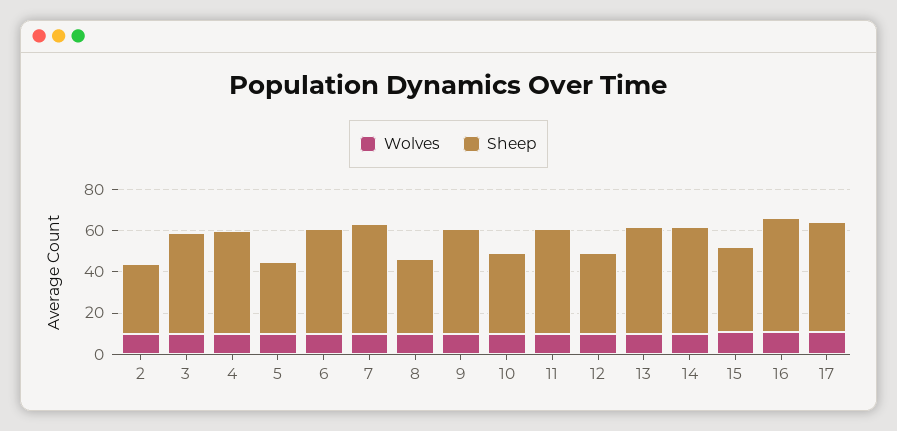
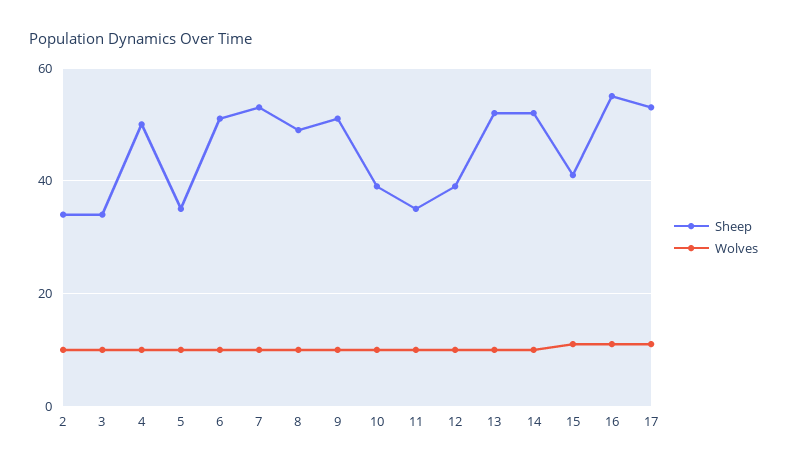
  {
    "Wolves": {
      "2": 10,
      "3": 10,
      "4": 10,
      "5": 10,
      "6": 10,
      "7": 10,
      "8": 10,
      "9": 10,
      "10": 10,
      "11": 10,
      "12": 10,
      "13": 10,
      "14": 10,
      "15": 10,
      "16": 10,
      "17": 10
    },
    "Sheep": {
      "2": 35,
-     "3": 50,
+     "3": 35,
      "4": 50,
      "5": 35,
      "6": 50,
      "7": 55,
-     "8": 35,
+     "8": 50,
      "9": 50,
      "10": 40,
-     "11": 50,
+     "11": 35,
      "12": 40,
      "13": 50,
      "14": 50,
      "15": 40,
      "16": 55,
      "17": 55
    }
  }

